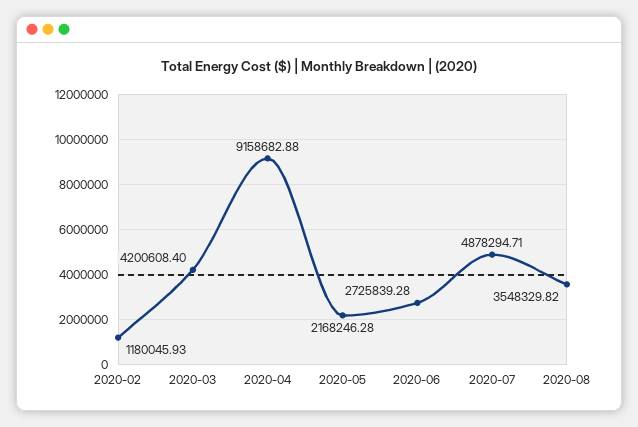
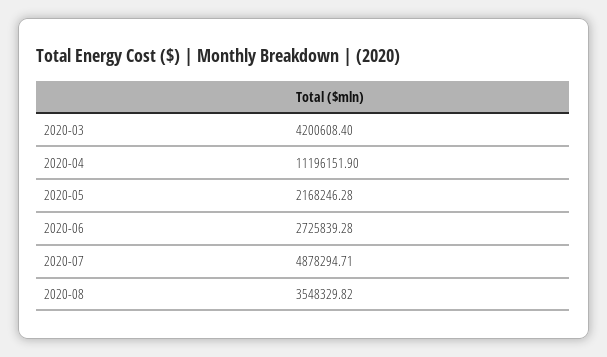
  {
-   "2020-02": 1180045.93,
    "2020-03": 4200608.4,
-   "2020-04": 9158682.88,
+   "2020-04": 11196151.9,
    "2020-05": 2168246.28,
    "2020-06": 2725839.28,
    "2020-07": 4878294.71,
    "2020-08": 3548329.82
  }

